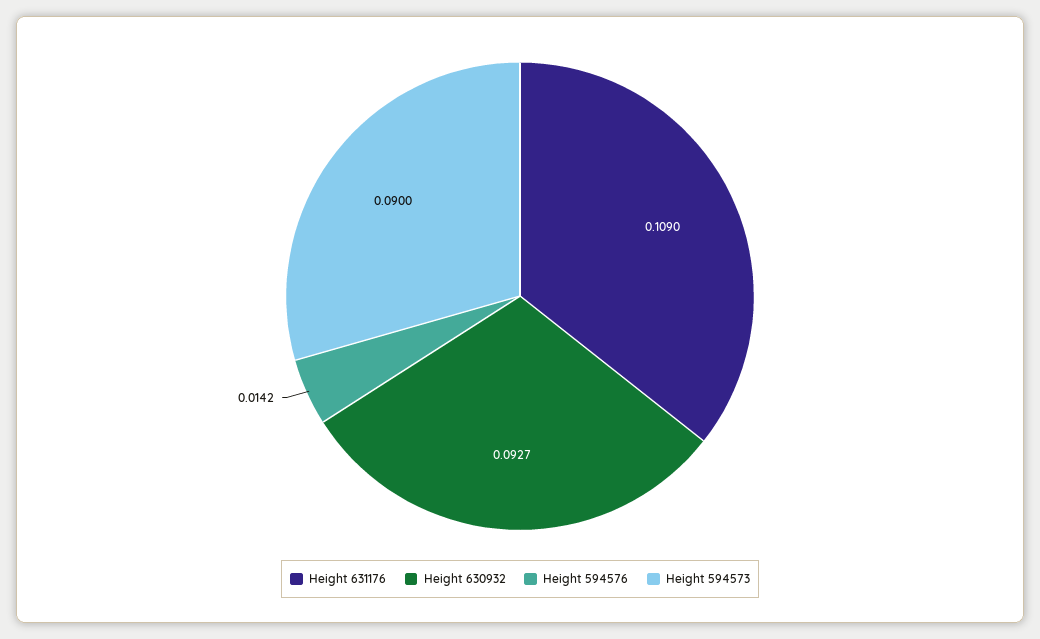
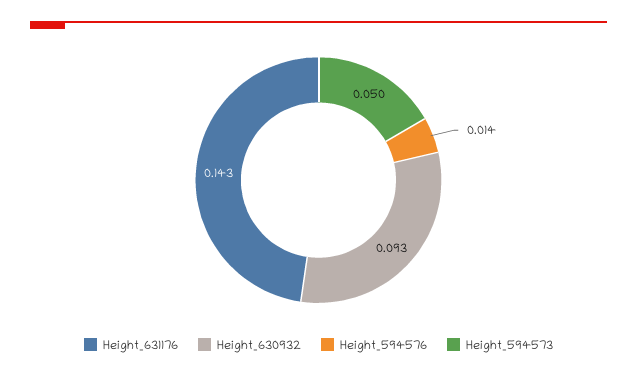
  {
-   "Height 631176": 0.109,
+   "Height 631176": 0.143,
    "Height 630932": 0.0927,
    "Height 594576": 0.0142,
-   "Height 594573": 0.09
+   "Height 594573": 0.05
  }

